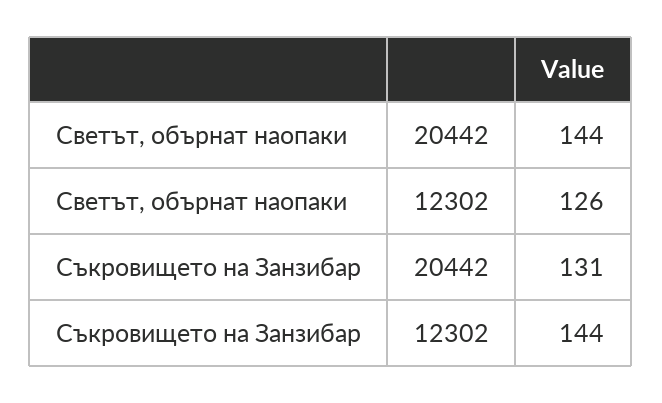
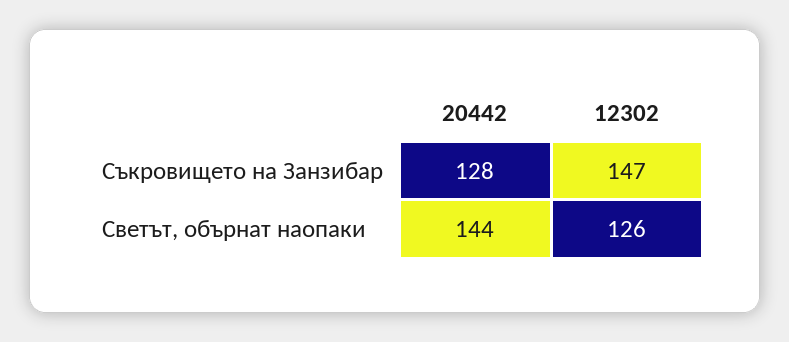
  {
    "Светът, обърнат наопаки": {
      "20442": 144,
      "12302": 126
    },
    "Съкровището на Занзибар": {
-     "20442": 131,
+     "20442": 128,
-     "12302": 144
+     "12302": 147
    }
  }

